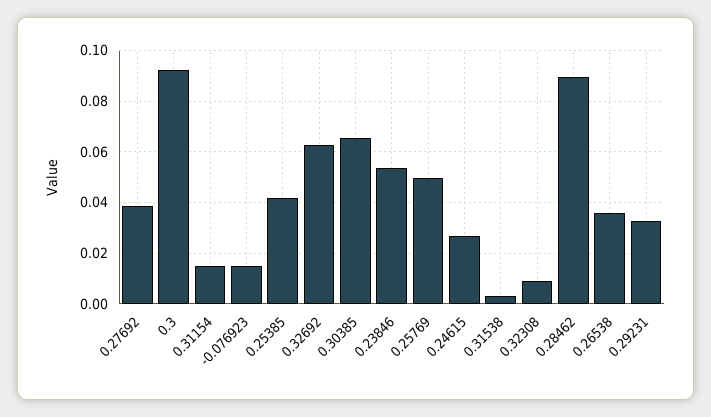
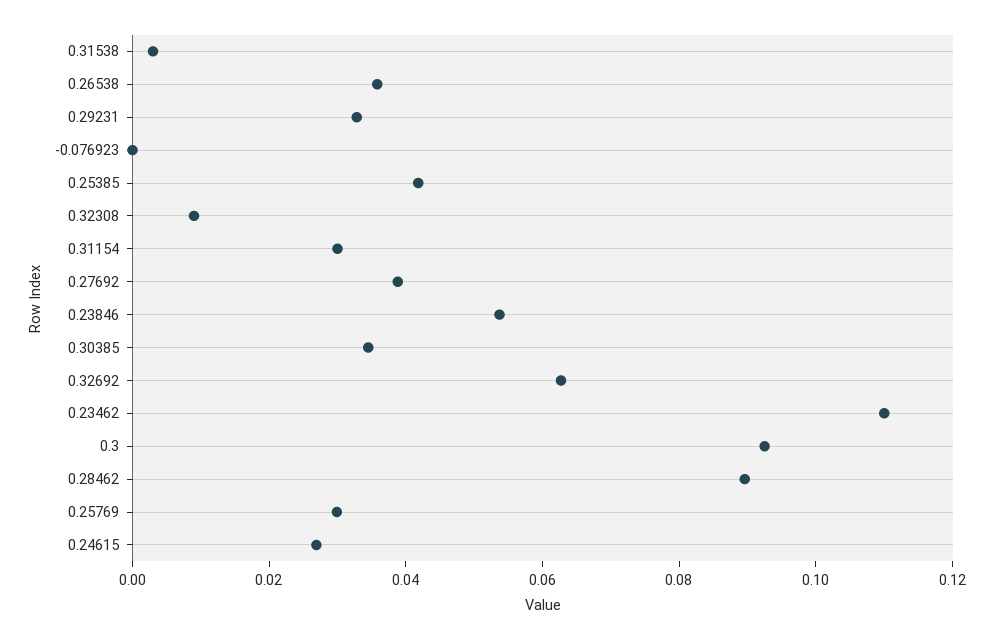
  {
    "0.27692": 0.04,
    "0.3": 0.0925,
-   "0.31154": 0.015,
+   "0.31154": 0.03,
-   "-0.076923": 0.015,
+   "-0.076923": 0,
    "0.25385": 0.0425,
    "0.32692": 0.0625,
-   "0.30385": 0.065,
+   "0.30385": 0.035,
    "0.23846": 0.0525,
-   "0.25769": 0.05,
+   "0.25769": 0.03,
    "0.24615": 0.0275,
    "0.31538": 0.0025,
    "0.32308": 0.01,
    "0.28462": 0.09,
    "0.26538": 0.035,
-   "0.29231": 0.0325
+   "0.29231": 0.0325,
+   "0.23462": 0.11
  }

